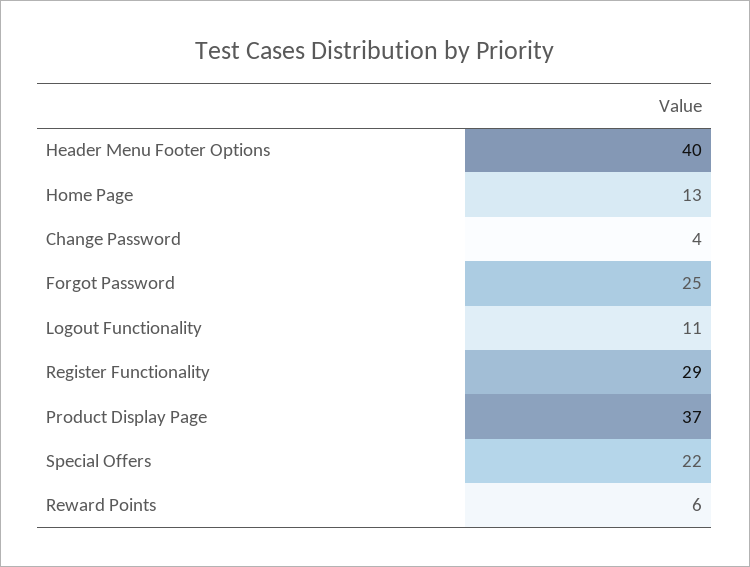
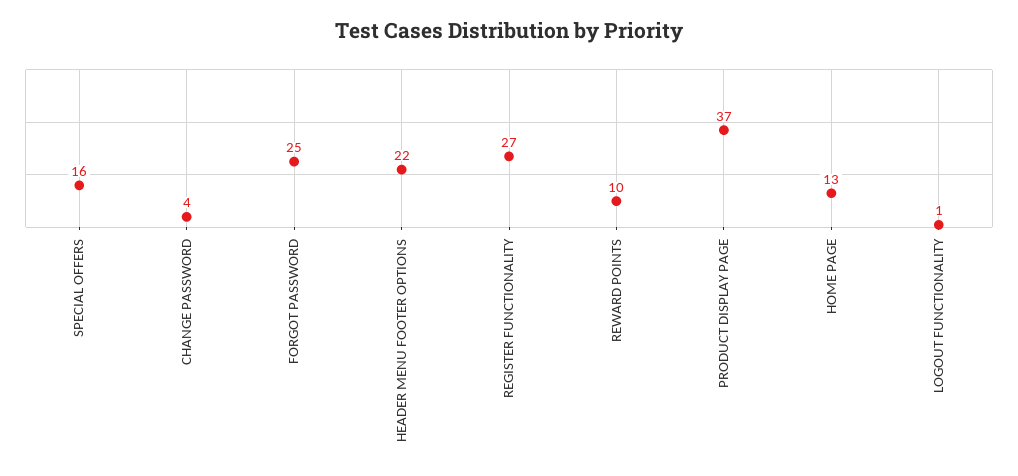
  {
-   "Header Menu Footer Options": 40,
+   "Header Menu Footer Options": 22,
    "Home Page": 13,
    "Change Password": 4,
    "Forgot Password": 25,
-   "Logout Functionality": 11,
+   "Logout Functionality": 1,
-   "Register Functionality": 29,
+   "Register Functionality": 27,
    "Product Display Page": 37,
-   "Special Offers": 22,
+   "Special Offers": 16,
-   "Reward Points": 6
+   "Reward Points": 10
  }

